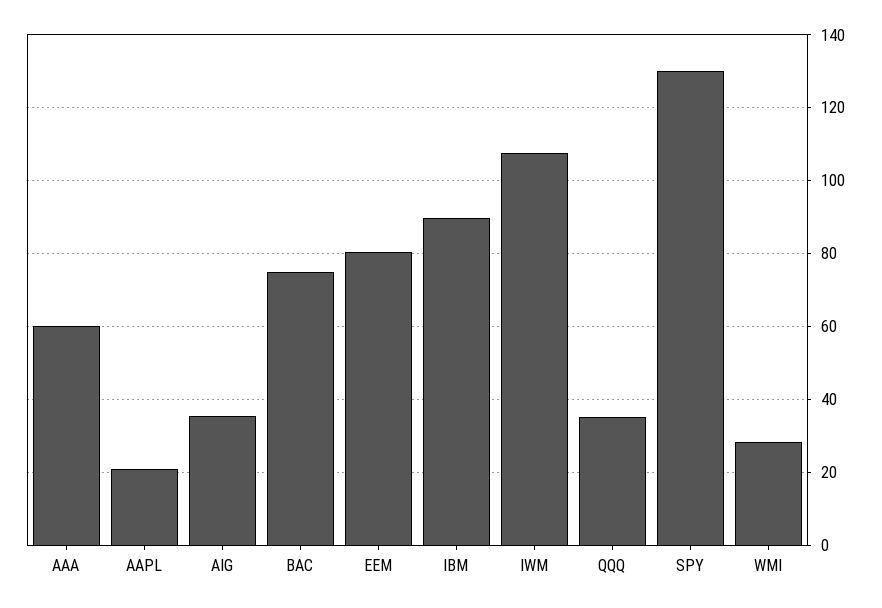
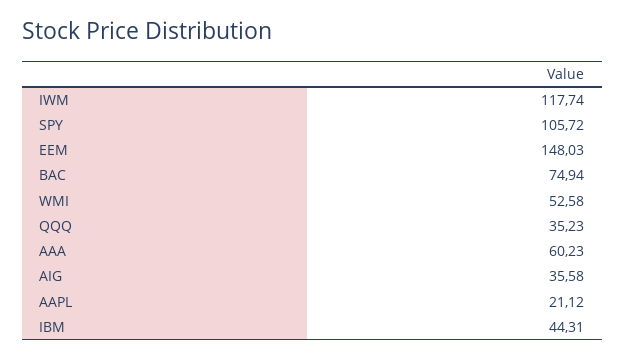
  {
    "AAA": 60.23,
    "AAPL": 21.12,
    "AIG": 35.58,
    "BAC": 74.94,
-   "EEM": 80,
+   "EEM": 148.03,
-   "IBM": 90,
+   "IBM": 44.31,
-   "IWM": 108,
+   "IWM": 117.74,
    "QQQ": 35.23,
-   "SPY": 130,
+   "SPY": 105.72,
-   "WMI": 28
+   "WMI": 52.58
  }

